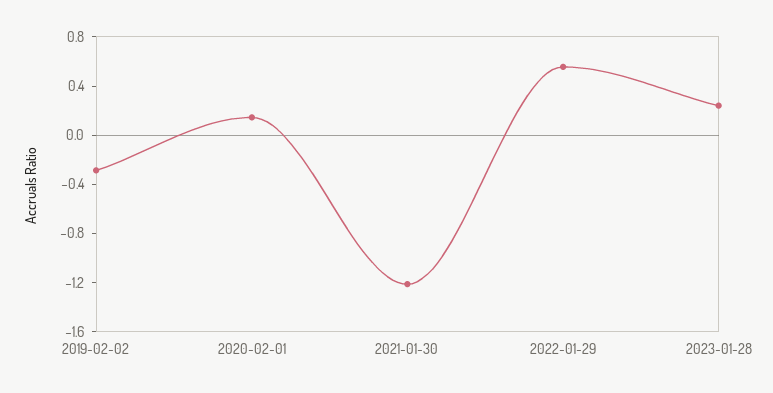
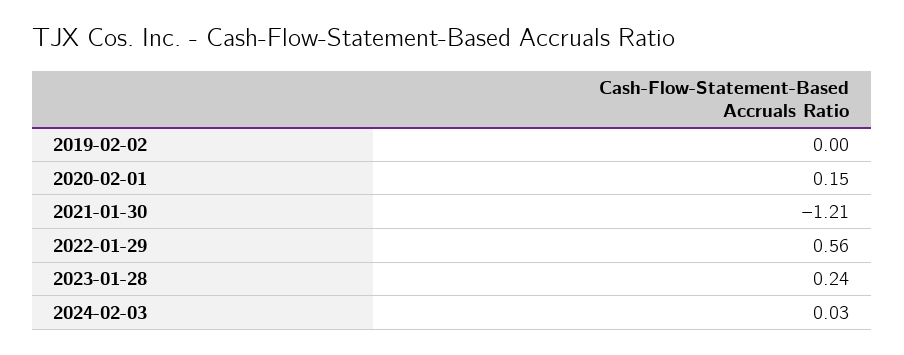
  {
-   "2019-02-02": -0.3,
+   "2019-02-02": 0,
    "2020-02-01": 0.15,
    "2021-01-30": -1.21,
    "2022-01-29": 0.56,
-   "2023-01-28": 0.24
+   "2023-01-28": 0.24,
+   "2024-02-03": 0.03
  }

